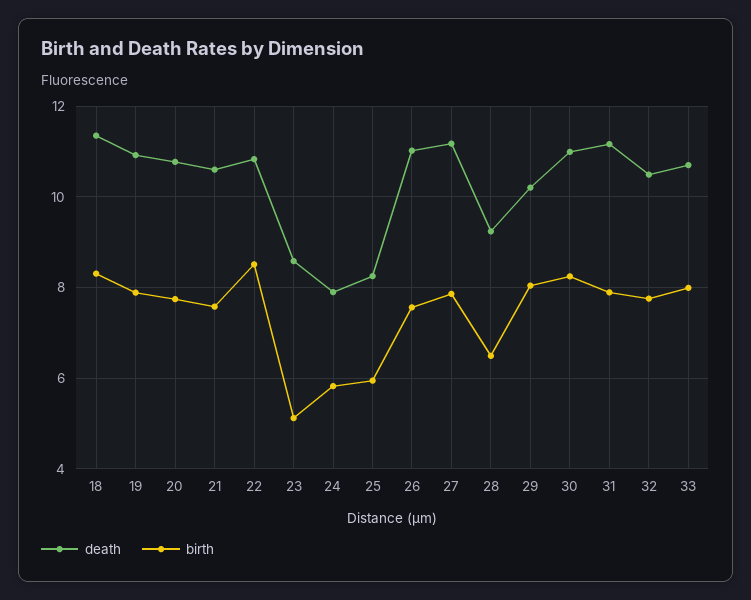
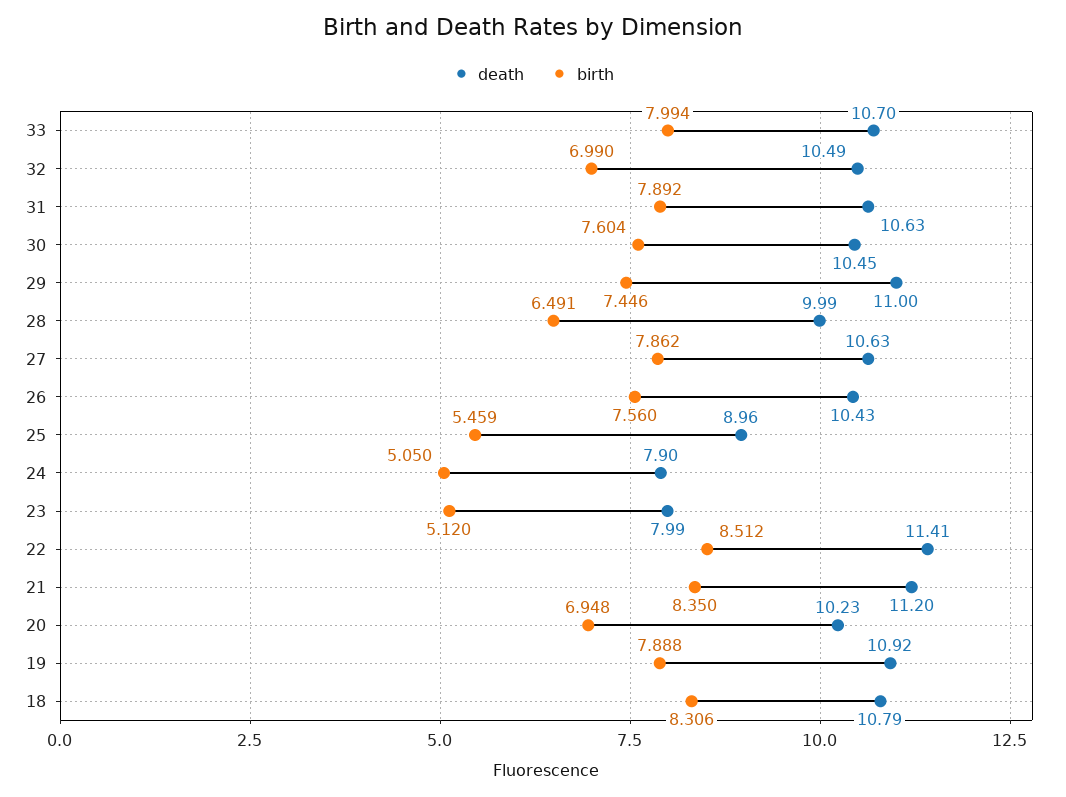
  {
    "death": {
-     "18": 11.4,
+     "18": 10.79,
      "19": 10.92,
-     "20": 10.8,
+     "20": 10.23,
-     "21": 10.6,
+     "21": 11.2,
-     "22": 10.8,
+     "22": 11.41,
-     "23": 8.6,
+     "23": 7.99,
      "24": 7.9,
-     "25": 8.2,
+     "25": 8.96,
-     "26": 11,
+     "26": 10.43,
-     "27": 11.2,
+     "27": 10.63,
-     "28": 9.2,
+     "28": 9.99,
-     "29": 10.2,
+     "29": 11,
-     "30": 11,
+     "30": 10.45,
-     "31": 11.2,
+     "31": 10.63,
      "32": 10.49,
      "33": 10.7
    },
    "birth": {
      "18": 8.306,
      "19": 7.888,
-     "20": 7.8,
+     "20": 6.948,
-     "21": 7.6,
+     "21": 8.35,
      "22": 8.512,
      "23": 5.12,
-     "24": 5.8,
+     "24": 5.05,
-     "25": 6,
+     "25": 5.459,
      "26": 7.56,
      "27": 7.862,
      "28": 6.491,
-     "29": 8,
+     "29": 7.446,
-     "30": 8.2,
+     "30": 7.604,
      "31": 7.892,
-     "32": 7.8,
+     "32": 6.99,
      "33": 7.994
    }
  }

